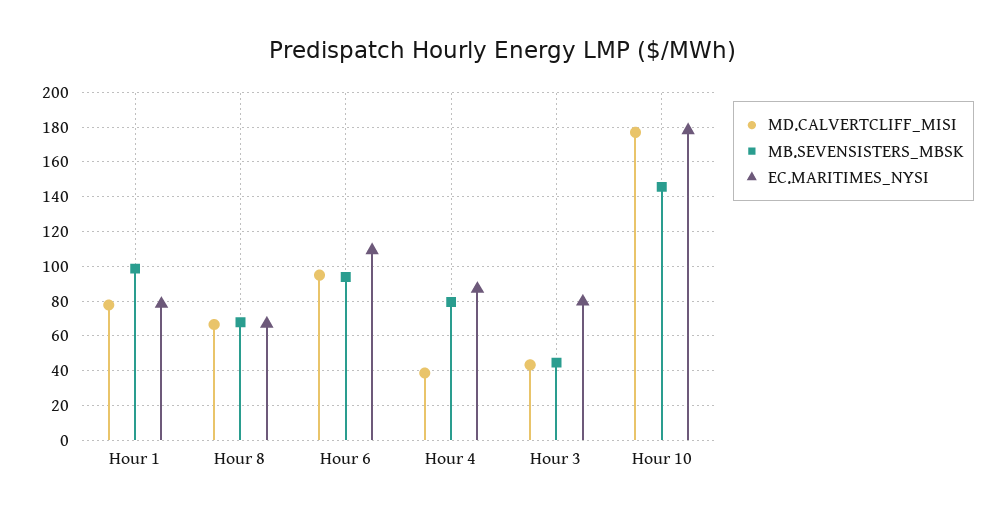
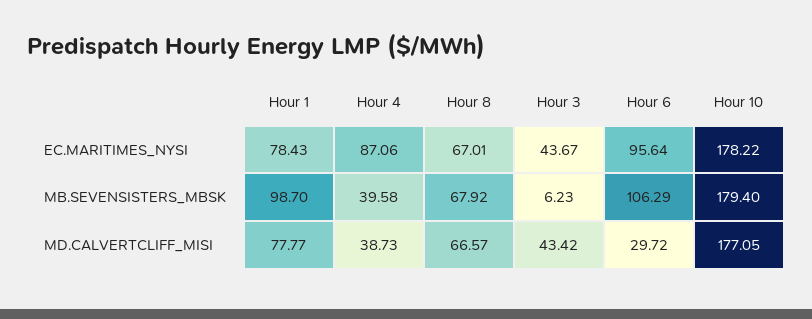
  {
    "MD.CALVERTCLIFF_MISI": {
      "Hour 1": 77.77,
      "Hour 8": 66.57,
-     "Hour 6": 95,
+     "Hour 6": 29.72,
      "Hour 4": 38.73,
      "Hour 3": 43.42,
      "Hour 10": 177.05
    },
    "MB.SEVENSISTERS_MBSK": {
      "Hour 1": 98.7,
      "Hour 8": 67.92,
-     "Hour 6": 95,
+     "Hour 6": 106.29,
-     "Hour 4": 80,
+     "Hour 4": 39.58,
-     "Hour 3": 45,
+     "Hour 3": 6.23,
-     "Hour 10": 145
+     "Hour 10": 179.4
    },
    "EC.MARITIMES_NYSI": {
      "Hour 1": 78.43,
      "Hour 8": 67.01,
-     "Hour 6": 110,
+     "Hour 6": 95.64,
      "Hour 4": 87.06,
-     "Hour 3": 80,
+     "Hour 3": 43.67,
      "Hour 10": 178.22
    }
  }

